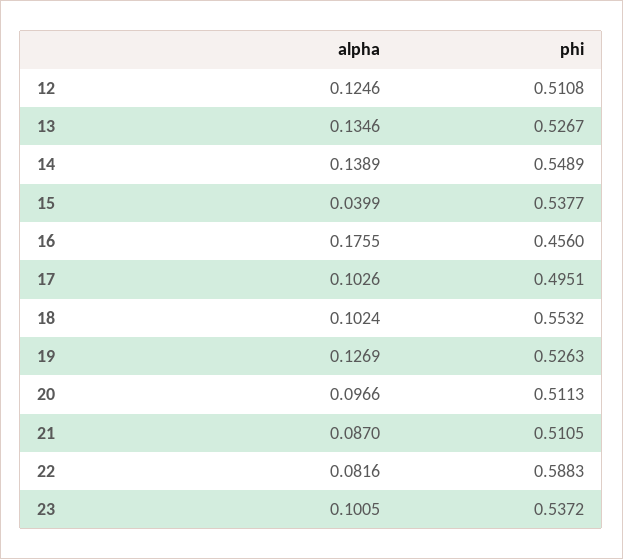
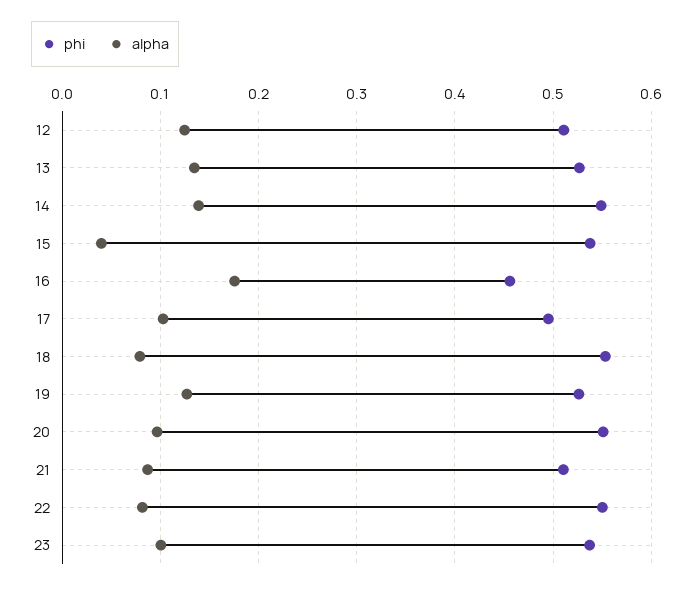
  {
    "alpha": {
      "12": 0.1246,
      "13": 0.1346,
      "14": 0.1389,
      "15": 0.0399,
      "16": 0.1755,
      "17": 0.1026,
-     "18": 0.1024,
+     "18": 0.08,
      "19": 0.1269,
      "20": 0.0966,
      "21": 0.087,
      "22": 0.0816,
      "23": 0.1005
    },
    "phi": {
      "12": 0.5108,
      "13": 0.5267,
      "14": 0.5489,
      "15": 0.5377,
      "16": 0.456,
      "17": 0.4951,
      "18": 0.5532,
      "19": 0.5263,
-     "20": 0.5113,
+     "20": 0.55,
      "21": 0.5105,
-     "22": 0.5883,
+     "22": 0.55,
      "23": 0.5372
    }
  }

